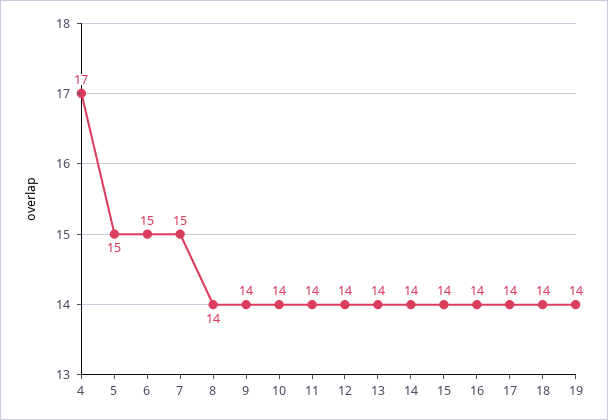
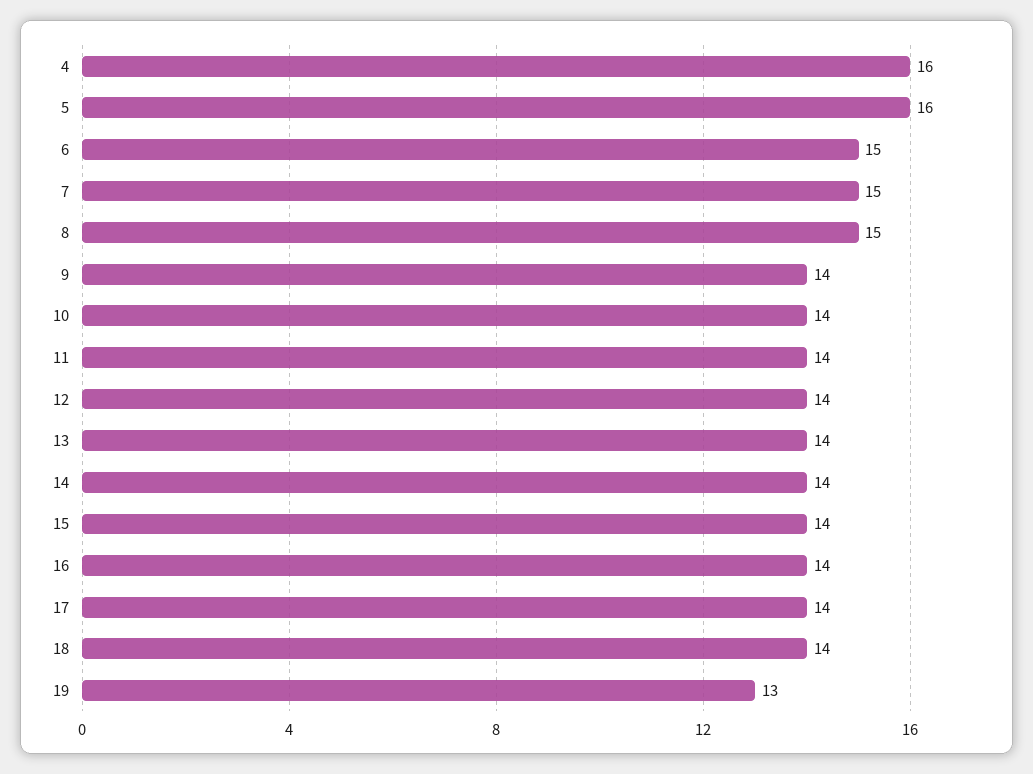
  {
-   "4": 17,
+   "4": 16,
-   "5": 15,
+   "5": 16,
    "6": 15,
    "7": 15,
-   "8": 14,
+   "8": 15,
    "9": 14,
    "10": 14,
    "11": 14,
    "12": 14,
    "13": 14,
    "14": 14,
    "15": 14,
    "16": 14,
    "17": 14,
    "18": 14,
-   "19": 14
+   "19": 13
  }

